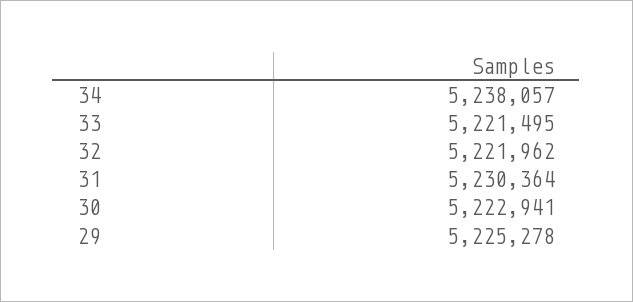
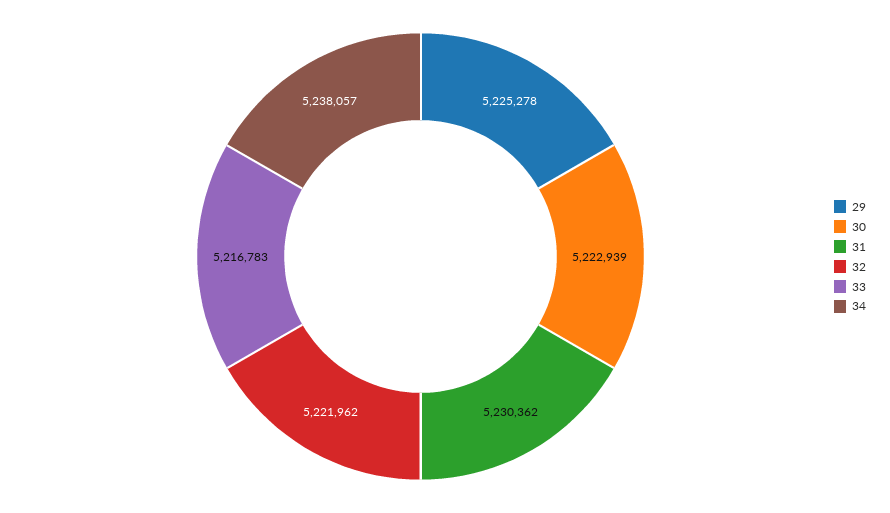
  {
    "34": 5238057,
-   "33": 5221495,
+   "33": 5216783,
    "32": 5221962,
-   "31": 5230364,
+   "31": 5230362,
-   "30": 5222941,
+   "30": 5222939,
    "29": 5225278
  }

